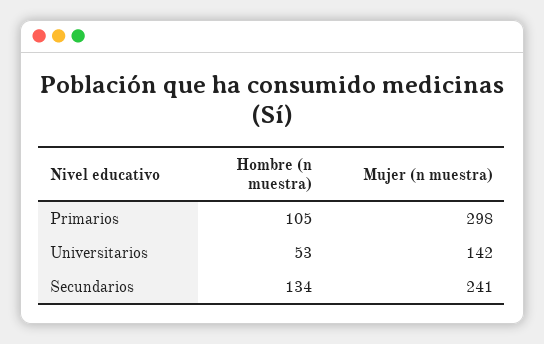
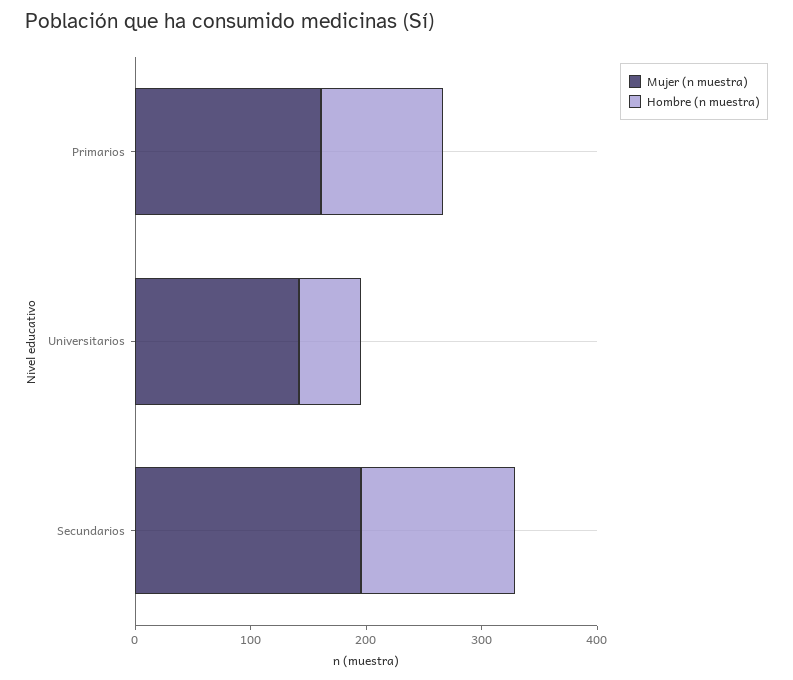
  {
    "Hombre (n muestra)": {
      "Primarios": 105,
      "Universitarios": 53,
      "Secundarios": 134
    },
    "Mujer (n muestra)": {
-     "Primarios": 298,
+     "Primarios": 160,
      "Universitarios": 142,
-     "Secundarios": 241
+     "Secundarios": 200
    }
  }

